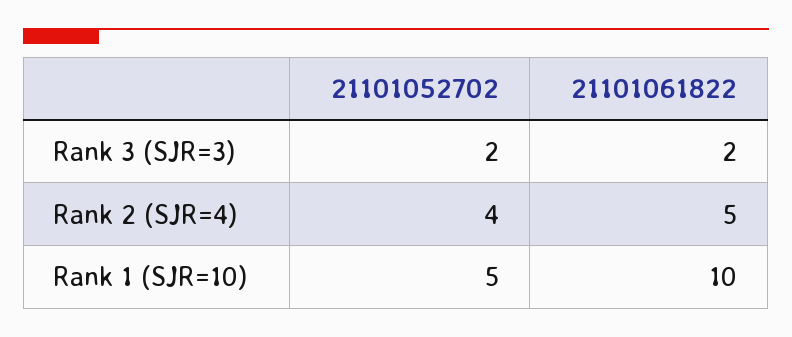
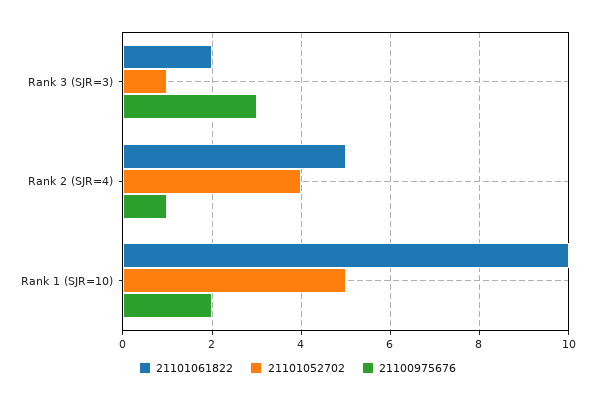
  {
    "21101052702": {
-     "Rank 3 (SJR=3)": 2,
+     "Rank 3 (SJR=3)": 1,
      "Rank 2 (SJR=4)": 4,
      "Rank 1 (SJR=10)": 5
    },
    "21101061822": {
      "Rank 3 (SJR=3)": 2,
      "Rank 2 (SJR=4)": 5,
      "Rank 1 (SJR=10)": 10
-   }
+   },
+   "21100975676": {
+     "Rank 3 (SJR=3)": 3,
+     "Rank 2 (SJR=4)": 1,
+     "Rank 1 (SJR=10)": 2
+   }
  }

